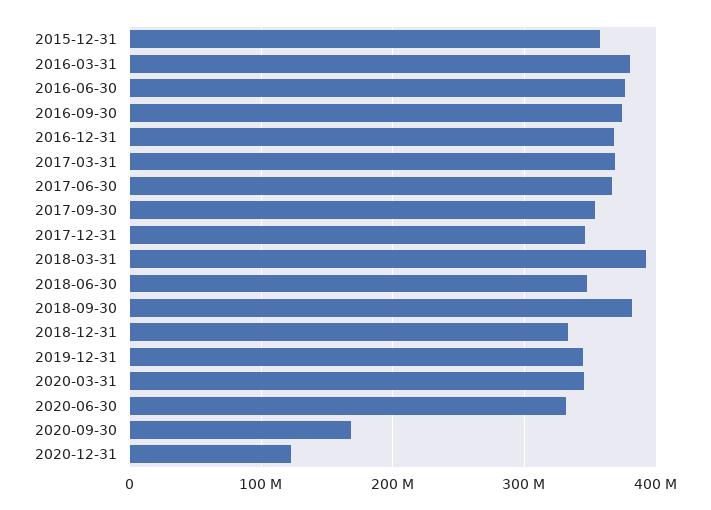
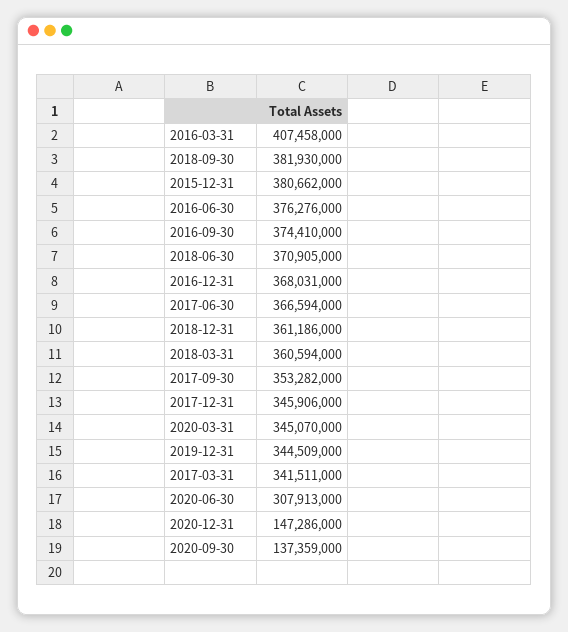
  {
-   "2015-12-31": 360000000,
+   "2015-12-31": 380662000,
-   "2016-03-31": 380000000,
+   "2016-03-31": 407458000,
    "2016-06-30": 376276000,
    "2016-09-30": 374410000,
    "2016-12-31": 368031000,
-   "2017-03-31": 370000000,
+   "2017-03-31": 341511000,
    "2017-06-30": 366594000,
    "2017-09-30": 353282000,
    "2017-12-31": 345906000,
-   "2018-03-31": 390000000,
+   "2018-03-31": 360594000,
-   "2018-06-30": 350000000,
+   "2018-06-30": 370905000,
    "2018-09-30": 381930000,
-   "2018-12-31": 330000000,
+   "2018-12-31": 361186000,
    "2019-12-31": 344509000,
    "2020-03-31": 345070000,
-   "2020-06-30": 330000000,
+   "2020-06-30": 307913000,
-   "2020-09-30": 170000000,
+   "2020-09-30": 137359000,
-   "2020-12-31": 120000000
+   "2020-12-31": 147286000
  }

